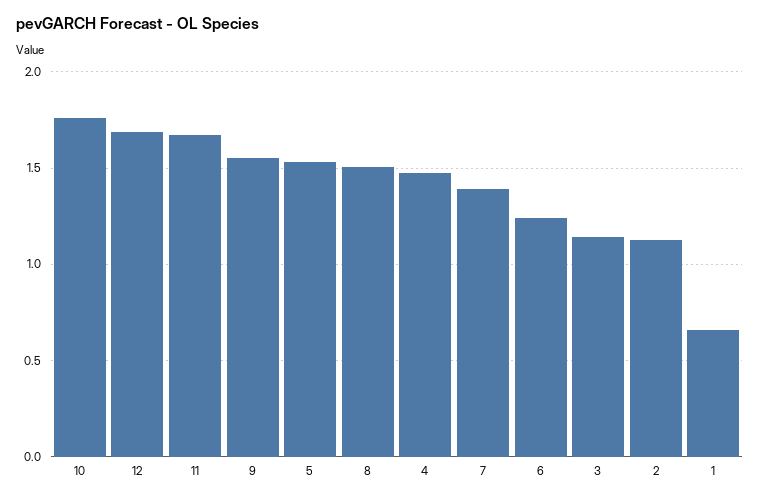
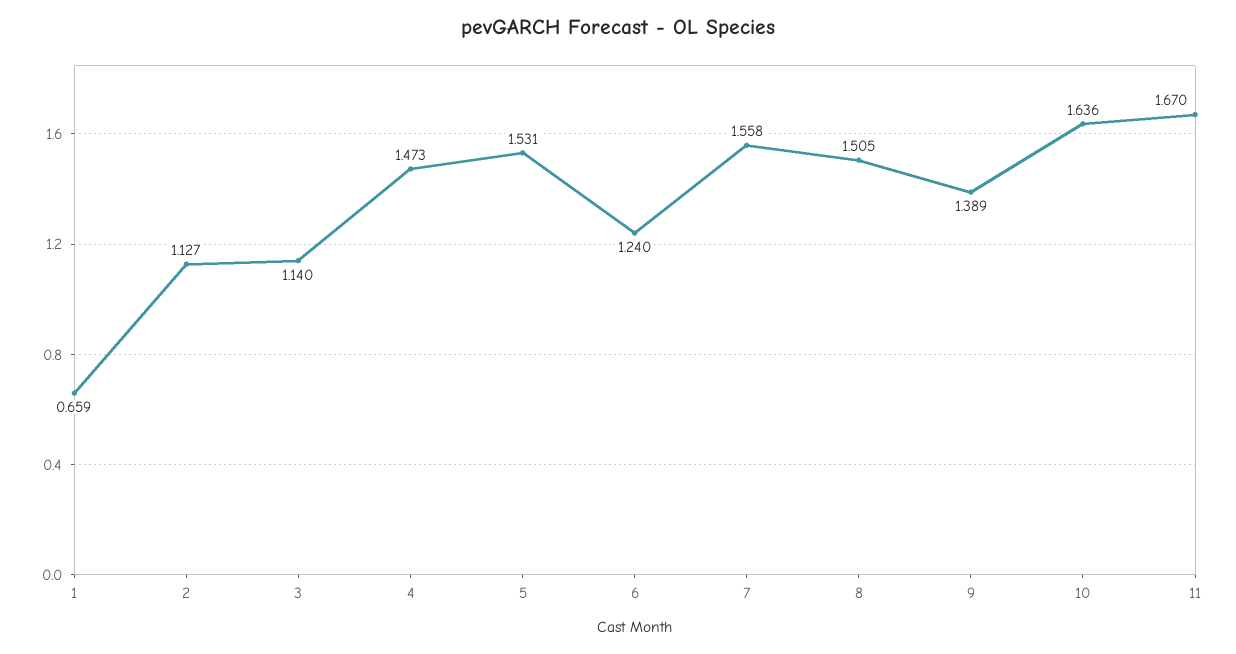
  {
-   "10": 1.75,
+   "10": 1.636,
-   "12": 1.7,
    "11": 1.67,
-   "9": 1.55,
+   "9": 1.389,
    "5": 1.531,
    "8": 1.505,
    "4": 1.473,
-   "7": 1.4,
+   "7": 1.558,
    "6": 1.24,
    "3": 1.14,
    "2": 1.127,
    "1": 0.659
  }

